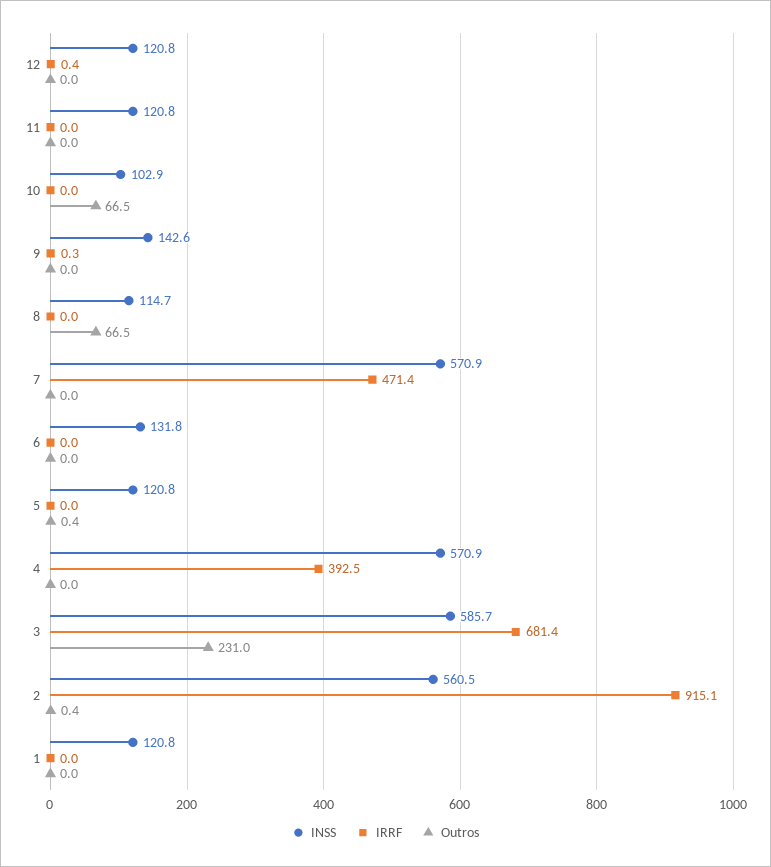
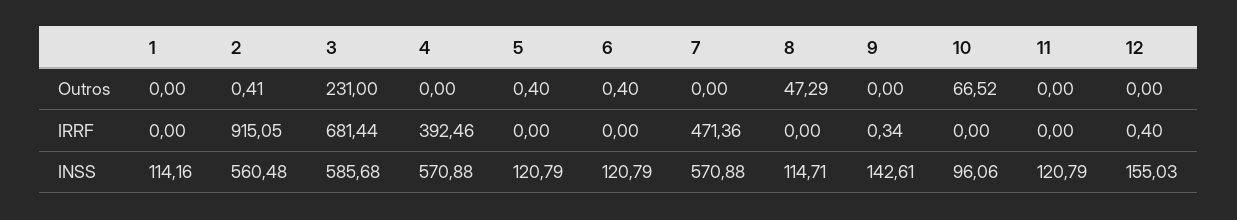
  {
    "INSS": {
-     "12": 120.8,
+     "12": 155.03,
      "11": 120.79,
-     "10": 102.9,
+     "10": 96.06,
      "9": 142.61,
      "8": 114.71,
      "7": 570.88,
-     "6": 131.8,
+     "6": 120.79,
      "5": 120.79,
      "4": 570.88,
      "3": 585.68,
      "2": 560.48,
-     "1": 120.8
+     "1": 114.16
    },
    "IRRF": {
      "12": 0.4,
      "11": 0,
      "10": 0,
      "9": 0.34,
      "8": 0,
      "7": 471.36,
      "6": 0,
      "5": 0,
      "4": 392.46,
      "3": 681.44,
      "2": 915.05,
      "1": 0
    },
    "Outros": {
      "12": 0,
      "11": 0,
      "10": 66.52,
      "9": 0,
-     "8": 66.5,
+     "8": 47.29,
      "7": 0,
-     "6": 0,
+     "6": 0.4,
      "5": 0.4,
      "4": 0,
      "3": 231,
      "2": 0.41,
      "1": 0
    }
  }

